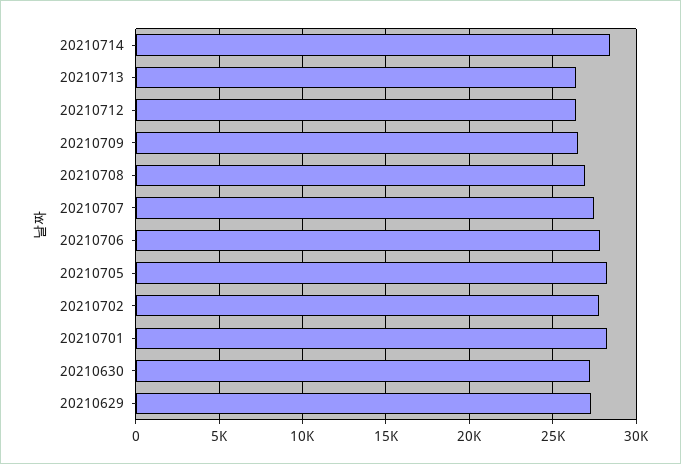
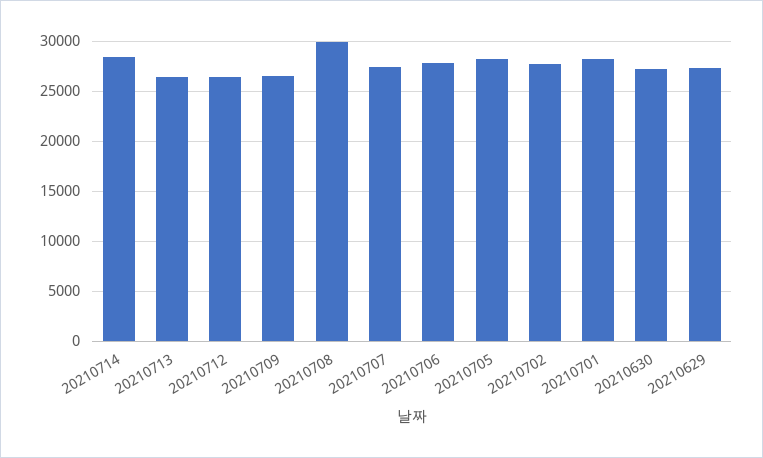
  {
    "20210714": 28500,
    "20210713": 26500,
    "20210712": 26500,
    "20210709": 26500,
-   "20210708": 27000,
+   "20210708": 30000,
    "20210707": 27500,
    "20210706": 28000,
    "20210705": 28500,
    "20210702": 28000,
    "20210701": 28500,
    "20210630": 27000,
    "20210629": 27500
  }

